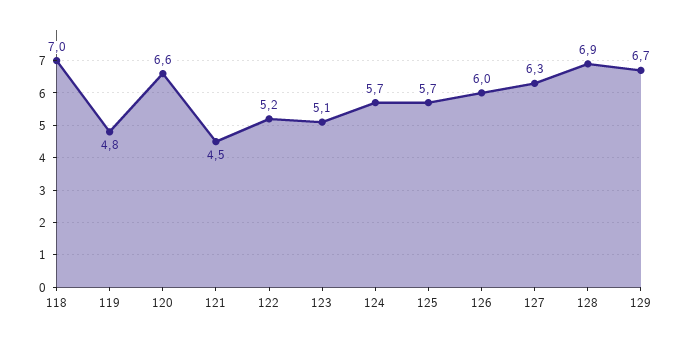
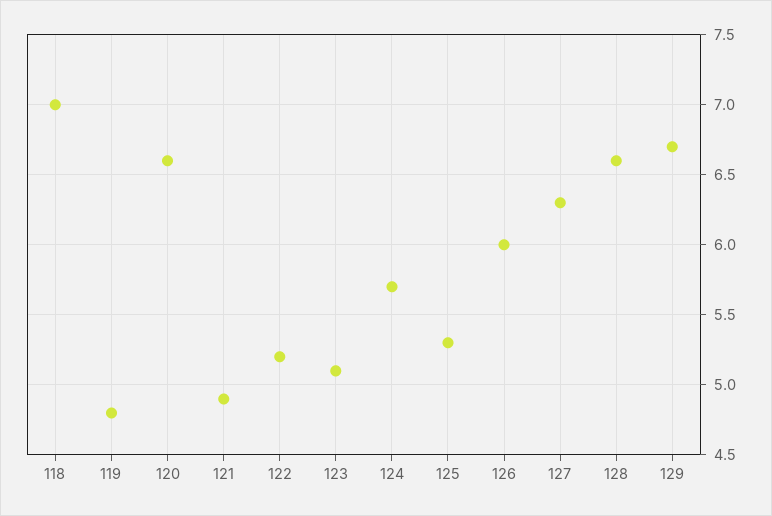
  {
    "118": 7,
    "119": 4.8,
    "120": 6.6,
-   "121": 4.5,
+   "121": 4.9,
    "122": 5.2,
    "123": 5.1,
    "124": 5.7,
-   "125": 5.7,
+   "125": 5.3,
    "126": 6,
    "127": 6.3,
-   "128": 6.9,
+   "128": 6.6,
    "129": 6.7
  }

